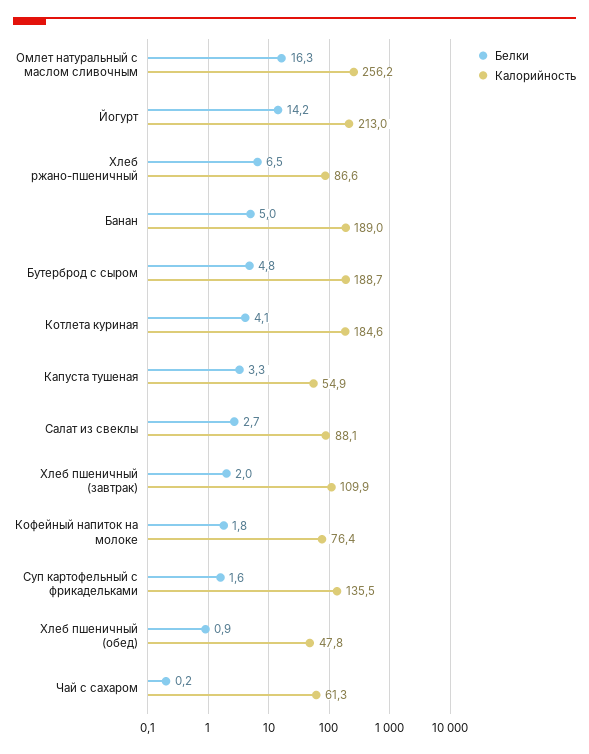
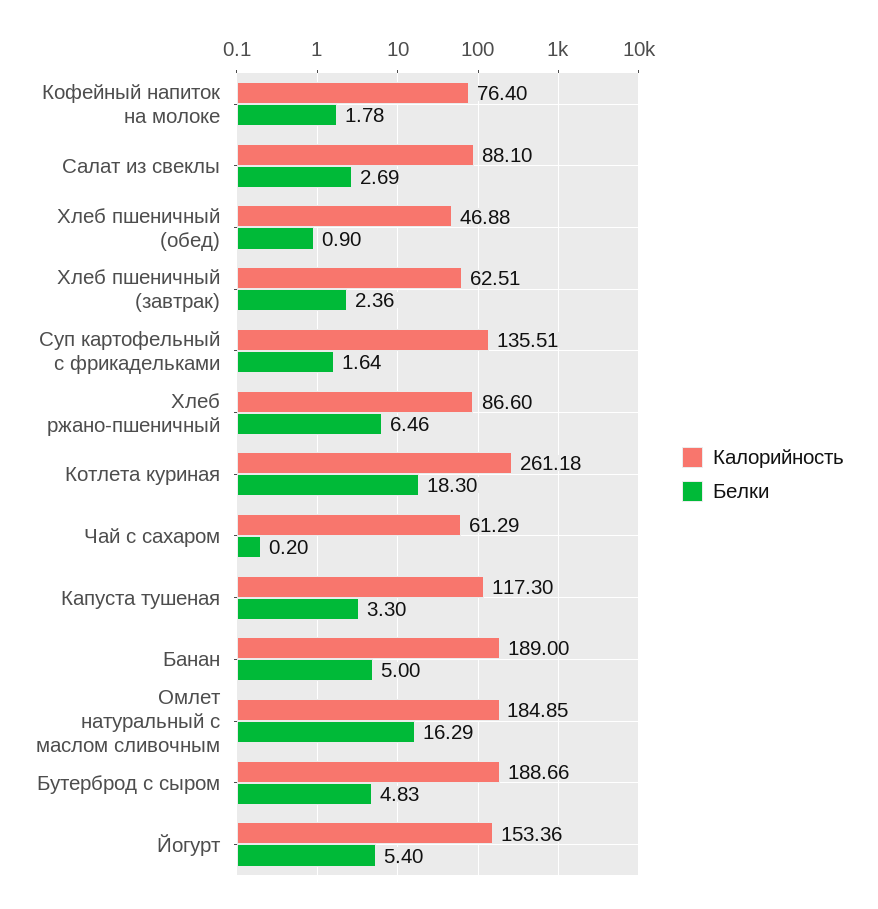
  {
    "Белки": {
      "Омлет натуральный с маслом сливочным": 16.29,
-     "Йогурт": 14.2,
+     "Йогурт": 5.4,
      "Хлеб ржано-пшеничный": 6.46,
      "Банан": 5,
      "Бутерброд с сыром": 4.83,
-     "Котлета куриная": 4.1,
+     "Котлета куриная": 18.3,
      "Капуста тушеная": 3.3,
      "Салат из свеклы": 2.69,
-     "Хлеб пшеничный (завтрак)": 2,
+     "Хлеб пшеничный (завтрак)": 2.36,
      "Кофейный напиток на молоке": 1.78,
      "Суп картофельный с фрикадельками": 1.64,
      "Хлеб пшеничный (обед)": 0.9,
      "Чай с сахаром": 0.2
    },
    "Калорийность": {
-     "Омлет натуральный с маслом сливочным": 256.2,
+     "Омлет натуральный с маслом сливочным": 184.85,
-     "Йогурт": 213,
+     "Йогурт": 153.36,
      "Хлеб ржано-пшеничный": 86.6,
      "Банан": 189,
      "Бутерброд с сыром": 188.66,
-     "Котлета куриная": 184.6,
+     "Котлета куриная": 261.18,
-     "Капуста тушеная": 54.9,
+     "Капуста тушеная": 117.3,
      "Салат из свеклы": 88.1,
-     "Хлеб пшеничный (завтрак)": 109.9,
+     "Хлеб пшеничный (завтрак)": 62.51,
      "Кофейный напиток на молоке": 76.4,
      "Суп картофельный с фрикадельками": 135.51,
-     "Хлеб пшеничный (обед)": 47.8,
+     "Хлеб пшеничный (обед)": 46.88,
      "Чай с сахаром": 61.29
    }
  }

